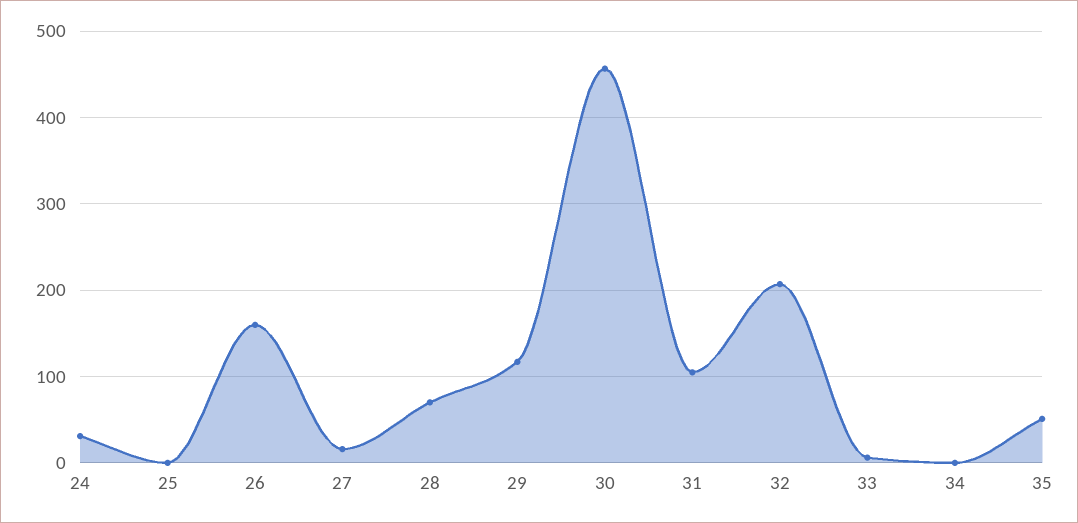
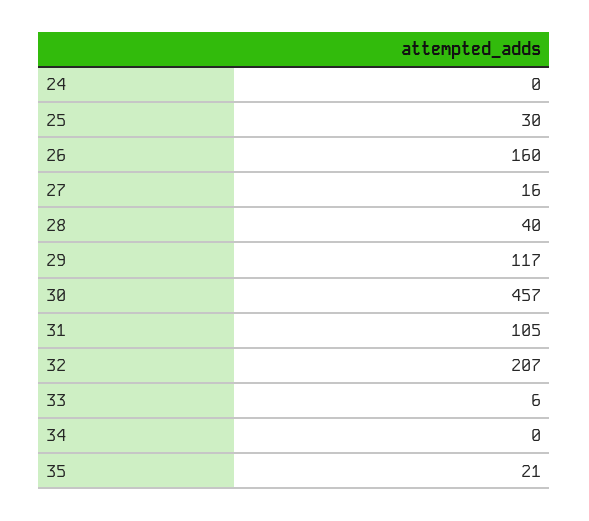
  {
-   "24": 30,
+   "24": 0,
-   "25": 0,
+   "25": 30,
    "26": 160,
    "27": 16,
-   "28": 70,
+   "28": 40,
    "29": 117,
    "30": 457,
    "31": 105,
    "32": 207,
    "33": 6,
    "34": 0,
-   "35": 50
+   "35": 21
  }

